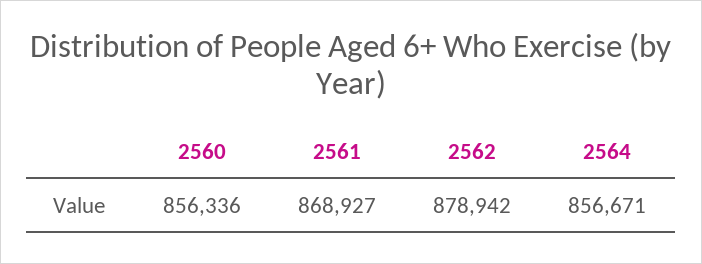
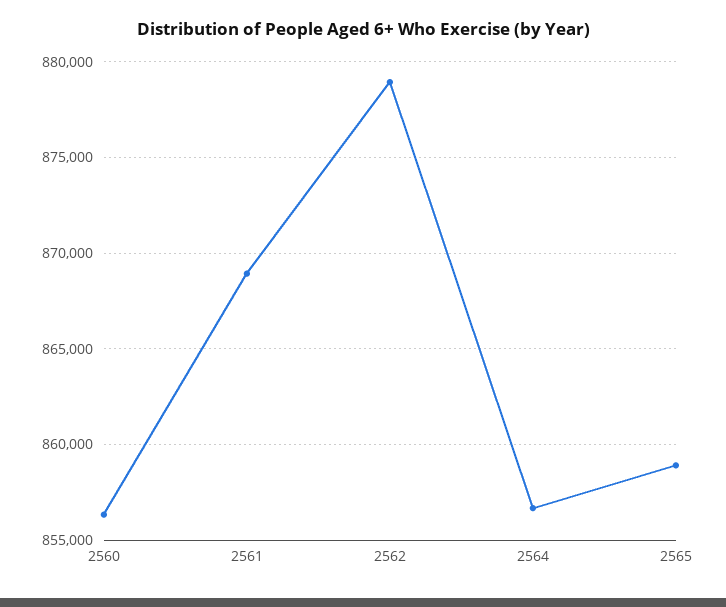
  {
    "2560": 856336,
    "2561": 868927,
    "2562": 878942,
-   "2564": 856671
+   "2564": 856671,
+   "2565": 859000
  }

